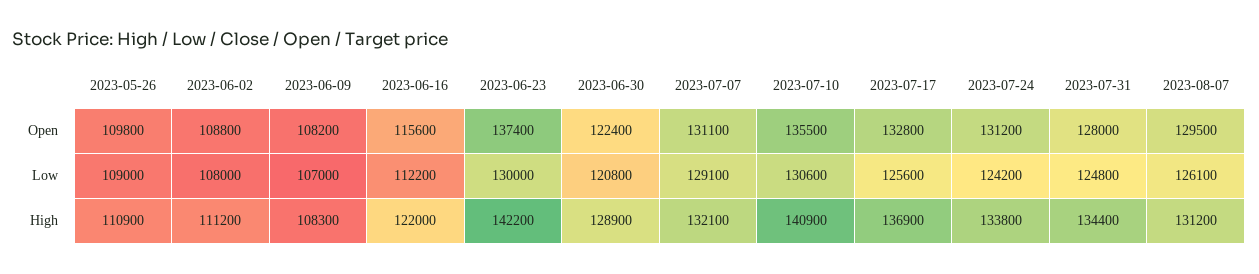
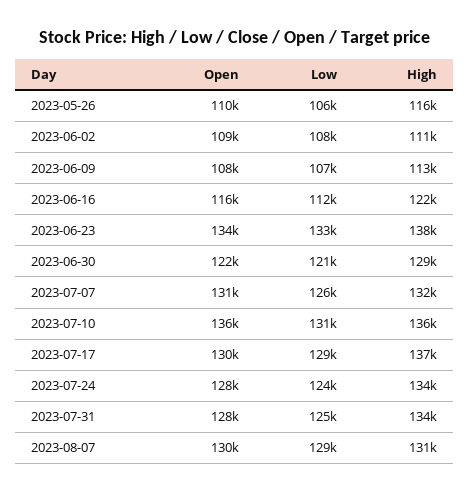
  {
    "2023-05-26": {
      "Open": 109800,
-     "Low": 109000,
+     "Low": 106000,
-     "High": 110900
+     "High": 116000
    },
    "2023-06-02": {
      "Open": 108800,
      "Low": 108000,
      "High": 111200
    },
    "2023-06-09": {
      "Open": 108200,
      "Low": 107000,
-     "High": 108300
+     "High": 113000
    },
    "2023-06-16": {
      "Open": 115600,
      "Low": 112200,
      "High": 122000
    },
    "2023-06-23": {
-     "Open": 137400,
+     "Open": 134000,
-     "Low": 130000,
+     "Low": 133000,
-     "High": 142200
+     "High": 138000
    },
    "2023-06-30": {
      "Open": 122400,
      "Low": 120800,
      "High": 128900
    },
    "2023-07-07": {
      "Open": 131100,
-     "Low": 129100,
+     "Low": 126000,
      "High": 132100
    },
    "2023-07-10": {
      "Open": 135500,
      "Low": 130600,
-     "High": 140900
+     "High": 136000
    },
    "2023-07-17": {
-     "Open": 132800,
+     "Open": 130000,
-     "Low": 125600,
+     "Low": 129000,
      "High": 136900
    },
    "2023-07-24": {
-     "Open": 131200,
+     "Open": 128000,
      "Low": 124200,
      "High": 133800
    },
    "2023-07-31": {
      "Open": 128000,
      "Low": 124800,
      "High": 134400
    },
    "2023-08-07": {
      "Open": 129500,
-     "Low": 126100,
+     "Low": 129000,
      "High": 131200
    }
  }

